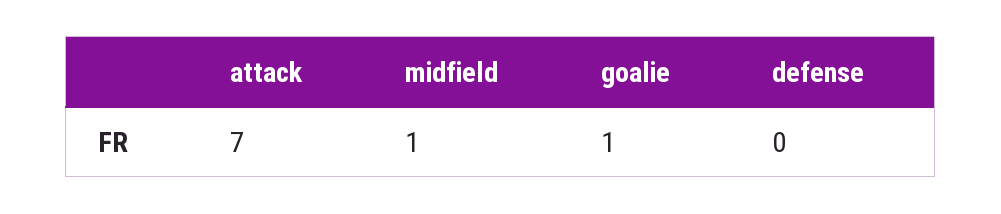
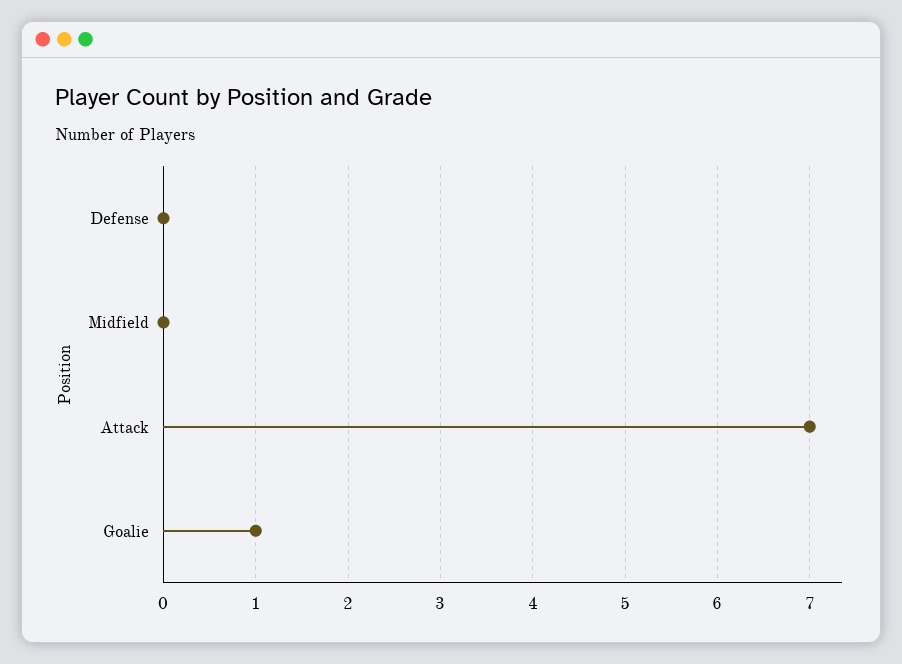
  {
    "attack": 7,
-   "midfield": 1,
+   "midfield": 0,
    "goalie": 1,
    "defense": 0
  }

